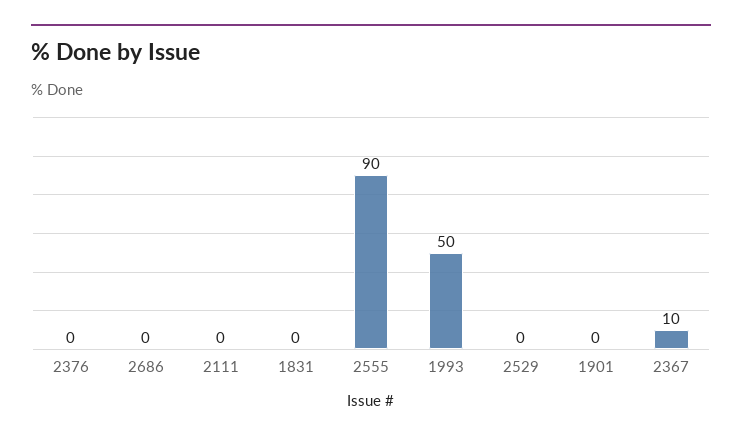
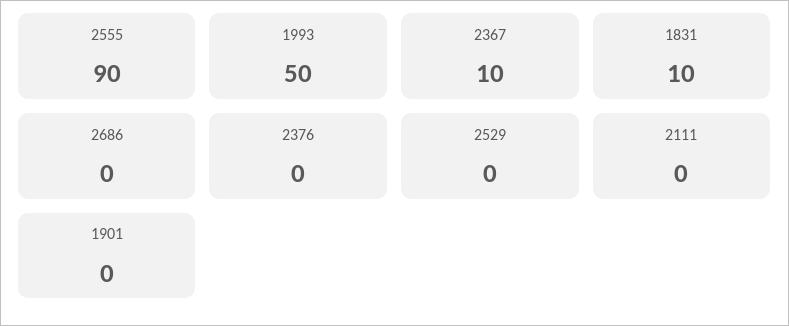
  {
    "2376": 0,
    "2686": 0,
    "2111": 0,
-   "1831": 0,
+   "1831": 10,
    "2555": 90,
    "1993": 50,
    "2529": 0,
    "1901": 0,
    "2367": 10
  }

